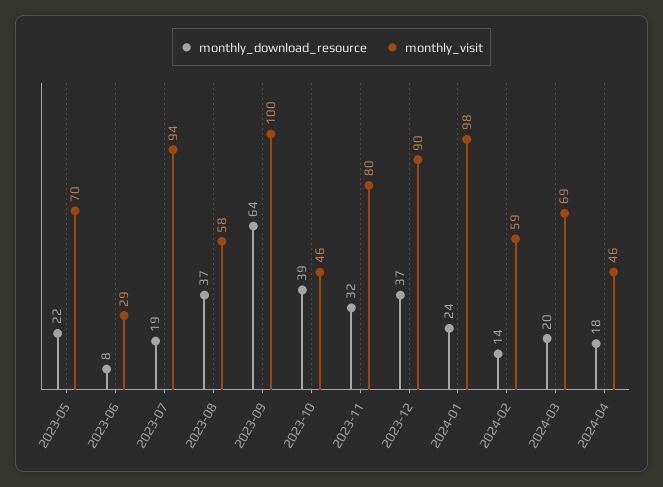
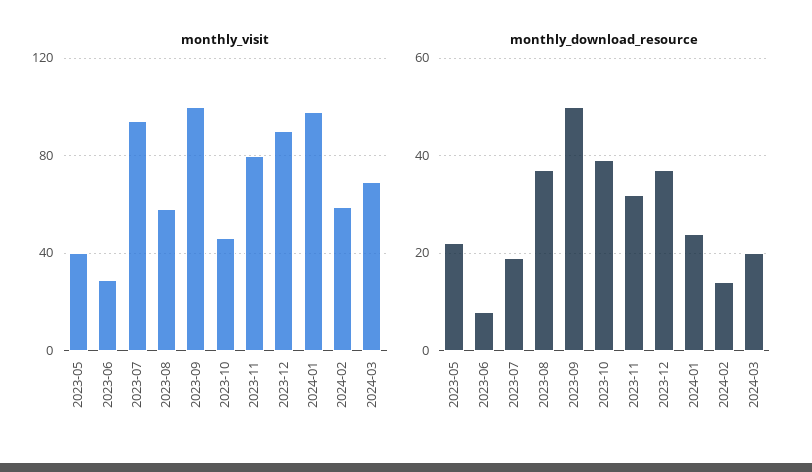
  {
    "monthly_download_resource": {
      "2023-05": 22,
      "2023-06": 8,
      "2023-07": 19,
      "2023-08": 37,
-     "2023-09": 64,
+     "2023-09": 50,
      "2023-10": 39,
      "2023-11": 32,
      "2023-12": 37,
      "2024-01": 24,
      "2024-02": 14,
-     "2024-03": 20,
+     "2024-03": 20
-     "2024-04": 18
    },
    "monthly_visit": {
-     "2023-05": 70,
+     "2023-05": 40,
      "2023-06": 29,
      "2023-07": 94,
      "2023-08": 58,
      "2023-09": 100,
      "2023-10": 46,
      "2023-11": 80,
      "2023-12": 90,
      "2024-01": 98,
      "2024-02": 59,
-     "2024-03": 69,
+     "2024-03": 69
-     "2024-04": 46
    }
  }

